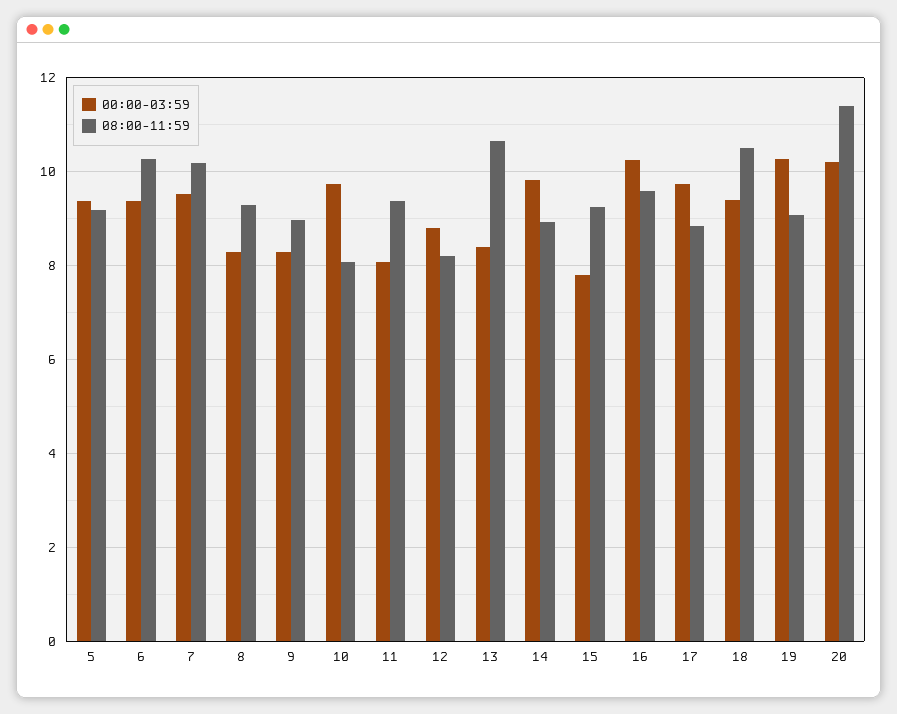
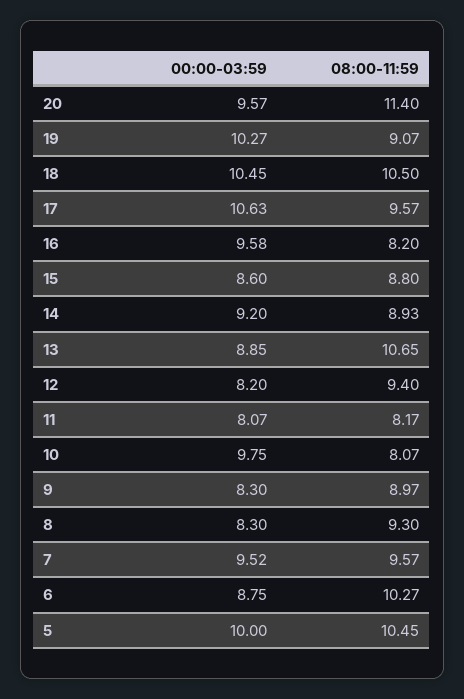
  {
    "00:00-03:59": {
-     "5": 9.4,
+     "5": 10,
-     "6": 9.4,
+     "6": 8.75,
      "7": 9.52,
      "8": 8.3,
      "9": 8.3,
      "10": 9.75,
      "11": 8.07,
-     "12": 8.8,
+     "12": 8.2,
-     "13": 8.4,
+     "13": 8.85,
-     "14": 9.8,
+     "14": 9.2,
-     "15": 7.8,
+     "15": 8.6,
-     "16": 10.2,
+     "16": 9.58,
-     "17": 9.8,
+     "17": 10.63,
-     "18": 9.4,
+     "18": 10.45,
      "19": 10.27,
-     "20": 10.2
+     "20": 9.57
    },
    "08:00-11:59": {
-     "5": 9.2,
+     "5": 10.45,
      "6": 10.27,
-     "7": 10.2,
+     "7": 9.57,
      "8": 9.3,
      "9": 8.97,
      "10": 8.07,
-     "11": 9.4,
+     "11": 8.17,
-     "12": 8.2,
+     "12": 9.4,
      "13": 10.65,
      "14": 8.93,
-     "15": 9.2,
+     "15": 8.8,
-     "16": 9.6,
+     "16": 8.2,
-     "17": 8.8,
+     "17": 9.57,
      "18": 10.5,
      "19": 9.07,
      "20": 11.4
    }
  }

